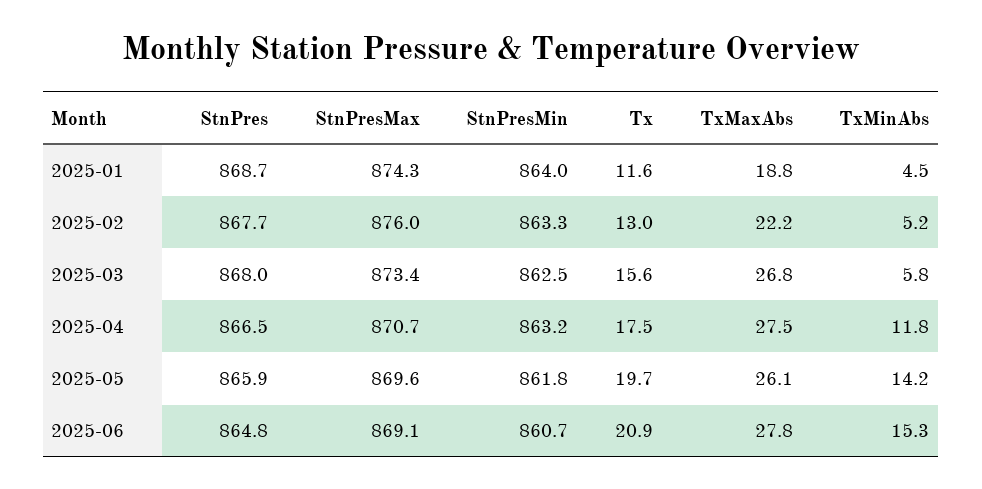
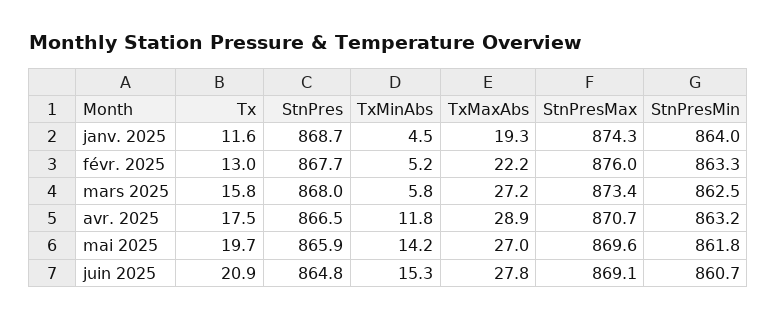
  {
    "StnPres": {
      "2025-01": 868.7,
      "2025-02": 867.7,
      "2025-03": 868,
      "2025-04": 866.5,
      "2025-05": 865.9,
      "2025-06": 864.8
    },
    "StnPresMax": {
      "2025-01": 874.3,
      "2025-02": 876,
      "2025-03": 873.4,
      "2025-04": 870.7,
      "2025-05": 869.6,
      "2025-06": 869.1
    },
    "StnPresMin": {
      "2025-01": 864,
      "2025-02": 863.3,
      "2025-03": 862.5,
      "2025-04": 863.2,
      "2025-05": 861.8,
      "2025-06": 860.7
    },
    "Tx": {
      "2025-01": 11.6,
      "2025-02": 13,
-     "2025-03": 15.6,
+     "2025-03": 15.8,
      "2025-04": 17.5,
      "2025-05": 19.7,
      "2025-06": 20.9
    },
    "TxMaxAbs": {
-     "2025-01": 18.8,
+     "2025-01": 19.3,
      "2025-02": 22.2,
-     "2025-03": 26.8,
+     "2025-03": 27.2,
-     "2025-04": 27.5,
+     "2025-04": 28.9,
-     "2025-05": 26.1,
+     "2025-05": 27,
      "2025-06": 27.8
    },
    "TxMinAbs": {
      "2025-01": 4.5,
      "2025-02": 5.2,
      "2025-03": 5.8,
      "2025-04": 11.8,
      "2025-05": 14.2,
      "2025-06": 15.3
    }
  }

